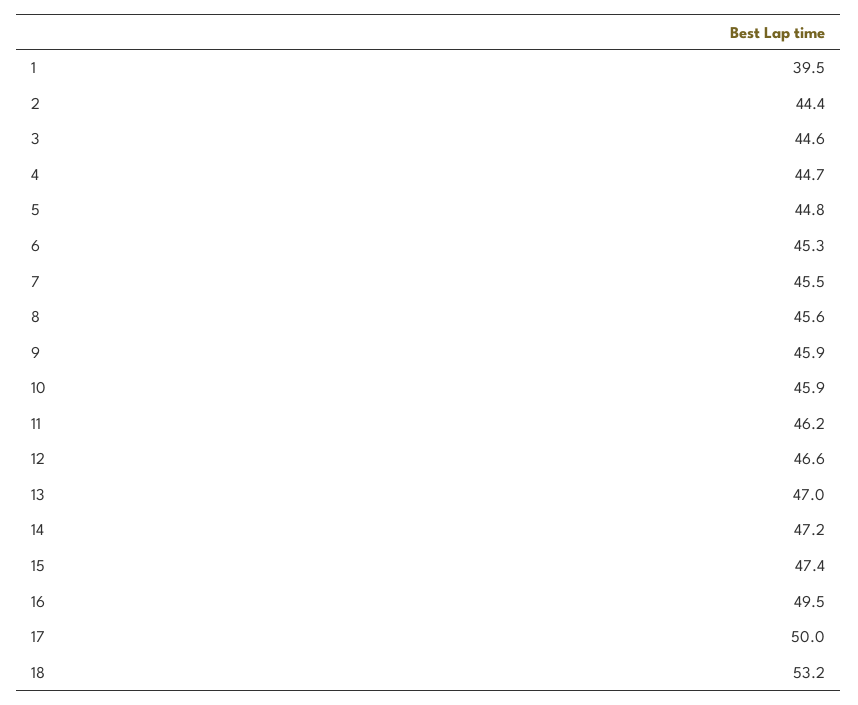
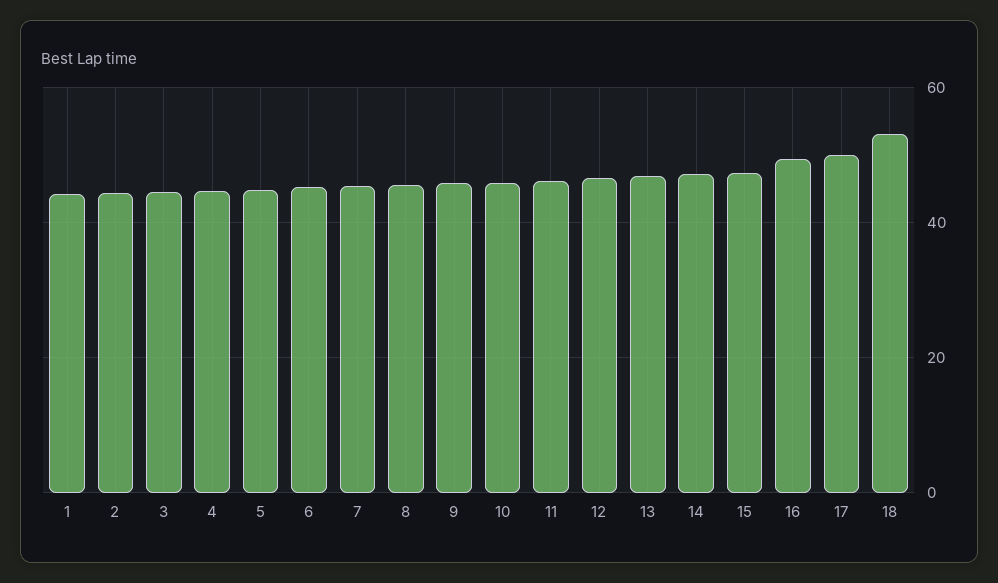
  {
-   "1": 39.5,
+   "1": 44,
    "2": 44.4,
    "3": 44.6,
    "4": 44.7,
    "5": 44.8,
    "6": 45.3,
    "7": 45.5,
    "8": 45.6,
    "9": 45.9,
    "10": 45.9,
    "11": 46.2,
    "12": 46.6,
    "13": 47,
    "14": 47.2,
    "15": 47.4,
    "16": 49.5,
    "17": 50,
    "18": 53.2
  }

